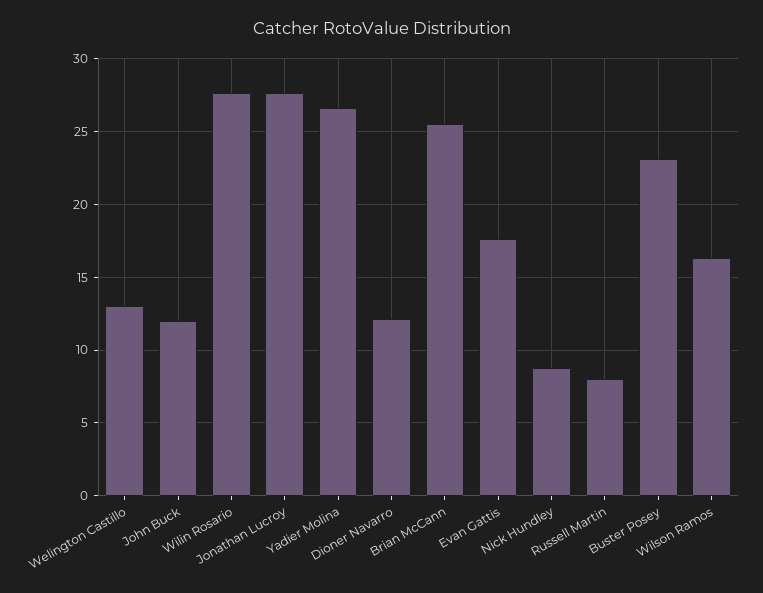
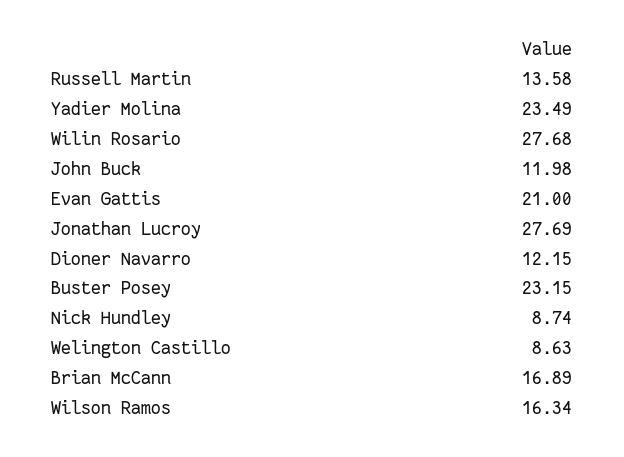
  {
-   "Welington Castillo": 13,
+   "Welington Castillo": 8.63,
    "John Buck": 11.98,
    "Wilin Rosario": 27.68,
    "Jonathan Lucroy": 27.69,
-   "Yadier Molina": 26.5,
+   "Yadier Molina": 23.49,
    "Dioner Navarro": 12.15,
-   "Brian McCann": 25.5,
+   "Brian McCann": 16.89,
-   "Evan Gattis": 17.5,
+   "Evan Gattis": 21,
    "Nick Hundley": 8.74,
-   "Russell Martin": 8,
+   "Russell Martin": 13.58,
    "Buster Posey": 23.15,
    "Wilson Ramos": 16.34
  }

